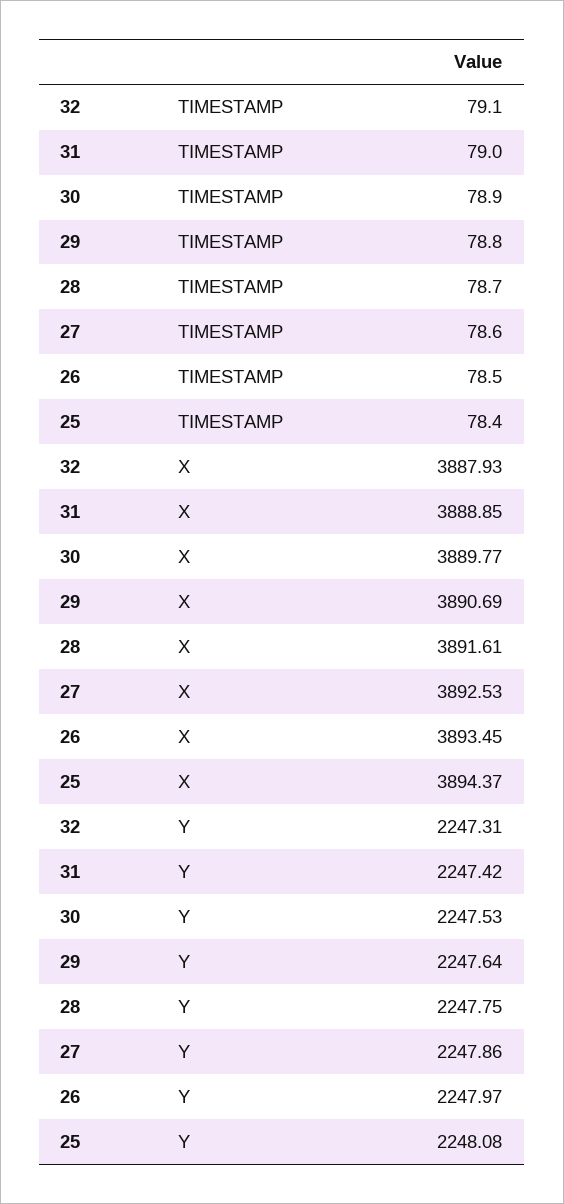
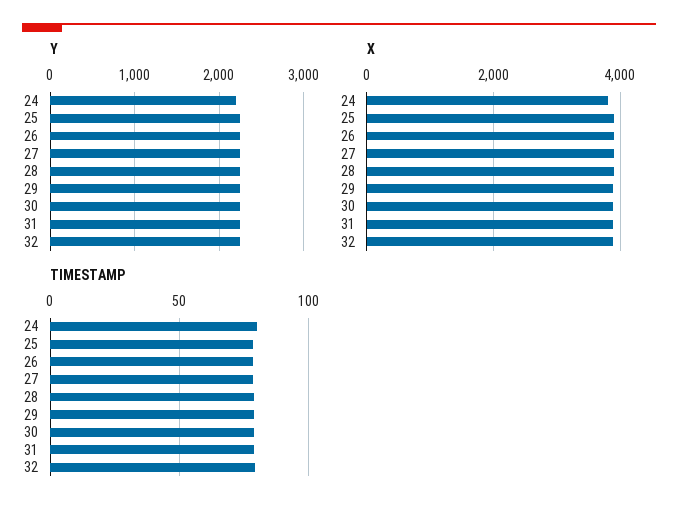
  {
    "TIMESTAMP": {
      "32": 79.1,
      "31": 79,
      "30": 78.9,
      "29": 78.8,
      "28": 78.7,
      "27": 78.6,
      "26": 78.5,
-     "25": 78.4
+     "25": 78.4,
+     "24": 80
    },
    "X": {
      "32": 3887.93,
      "31": 3888.85,
      "30": 3889.77,
      "29": 3890.69,
      "28": 3891.61,
      "27": 3892.53,
      "26": 3893.45,
-     "25": 3894.37
+     "25": 3894.37,
+     "24": 3800
    },
    "Y": {
      "32": 2247.31,
      "31": 2247.42,
      "30": 2247.53,
      "29": 2247.64,
      "28": 2247.75,
      "27": 2247.86,
      "26": 2247.97,
-     "25": 2248.08
+     "25": 2248.08,
+     "24": 2200
    }
  }

